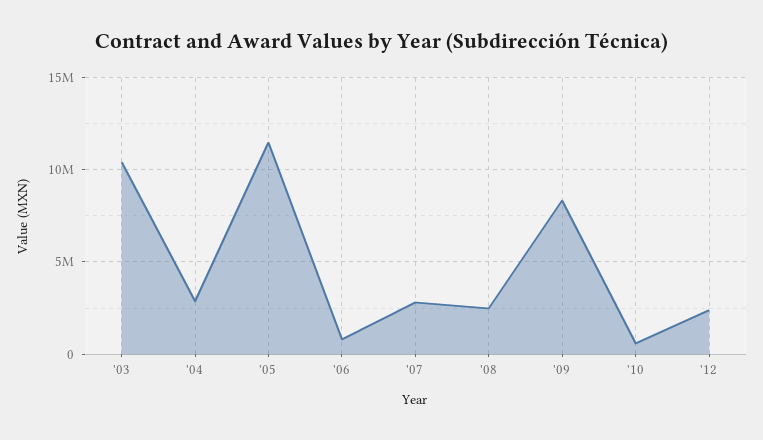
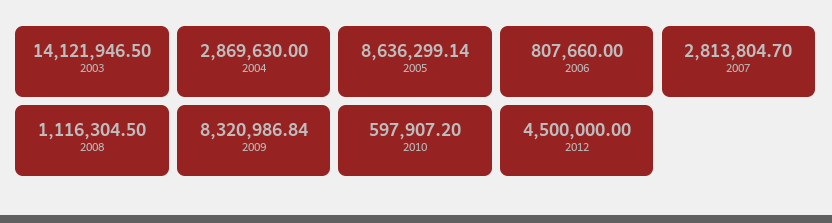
  {
-   "'03": 10500000,
+   "'03": 14121946.5,
    "'04": 2869630,
-   "'05": 11500000,
+   "'05": 8636299.14,
    "'06": 807660,
    "'07": 2813804.7,
-   "'08": 2500000,
+   "'08": 1116304.5,
    "'09": 8320986.84,
    "'10": 597907.2,
-   "'12": 2500000
+   "'12": 4500000
  }

